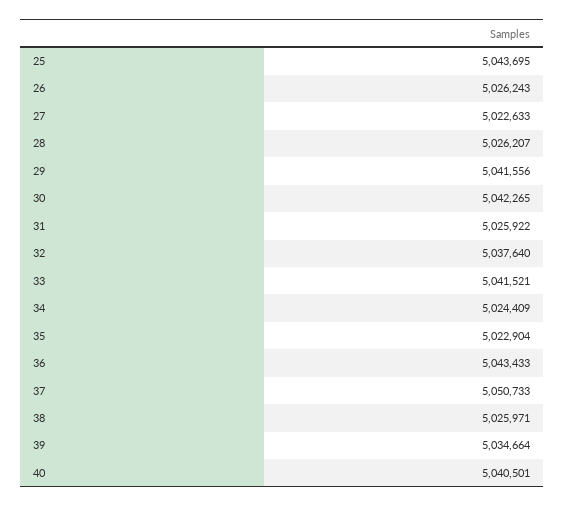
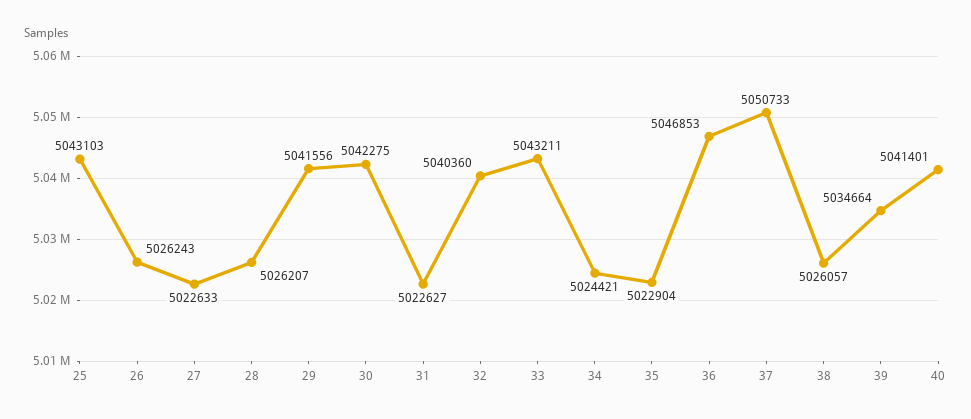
  {
-   "25": 5043695,
+   "25": 5043103,
    "26": 5026243,
    "27": 5022633,
    "28": 5026207,
    "29": 5041556,
-   "30": 5042265,
+   "30": 5042275,
-   "31": 5025922,
+   "31": 5022627,
-   "32": 5037640,
+   "32": 5040360,
-   "33": 5041521,
+   "33": 5043211,
-   "34": 5024409,
+   "34": 5024421,
    "35": 5022904,
-   "36": 5043433,
+   "36": 5046853,
    "37": 5050733,
-   "38": 5025971,
+   "38": 5026057,
    "39": 5034664,
-   "40": 5040501
+   "40": 5041401
  }

